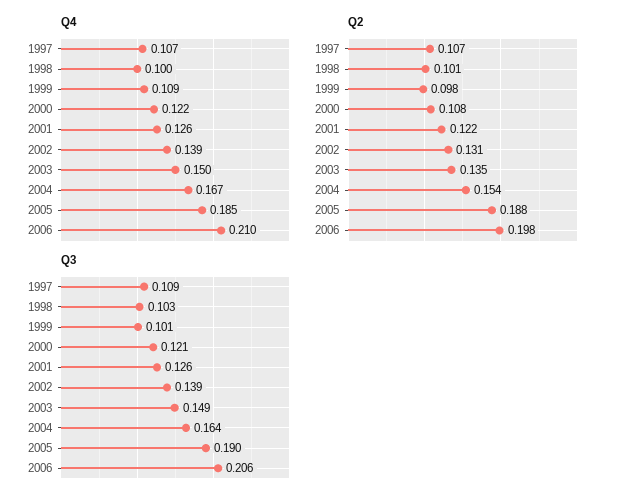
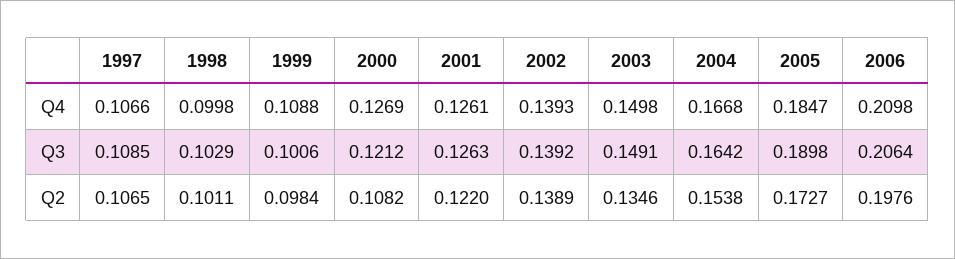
  {
    "Q4": {
      "1997": 0.1066,
      "1998": 0.0998,
      "1999": 0.1088,
-     "2000": 0.122,
+     "2000": 0.1269,
      "2001": 0.1261,
      "2002": 0.1393,
      "2003": 0.1498,
      "2004": 0.1668,
      "2005": 0.1847,
      "2006": 0.2098
    },
    "Q2": {
      "1997": 0.1065,
      "1998": 0.1011,
      "1999": 0.0984,
      "2000": 0.1082,
      "2001": 0.122,
-     "2002": 0.131,
+     "2002": 0.1389,
      "2003": 0.1346,
      "2004": 0.1538,
-     "2005": 0.188,
+     "2005": 0.1727,
      "2006": 0.1976
    },
    "Q3": {
      "1997": 0.1085,
      "1998": 0.1029,
      "1999": 0.1006,
      "2000": 0.1212,
      "2001": 0.1263,
      "2002": 0.1392,
      "2003": 0.1491,
      "2004": 0.1642,
      "2005": 0.1898,
      "2006": 0.2064
    }
  }

